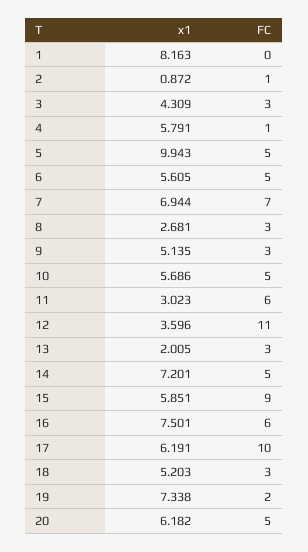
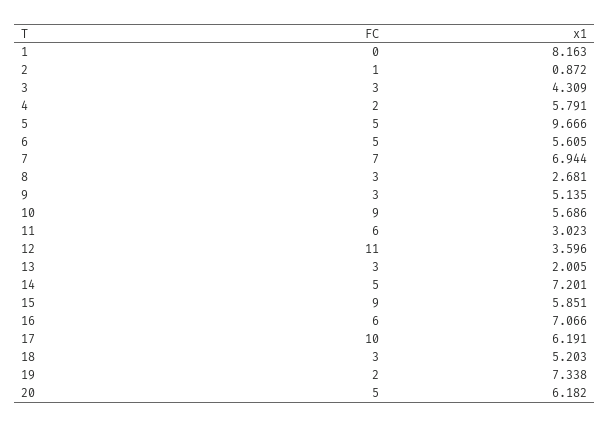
  {
    "x1": {
      "1": 8.163,
      "2": 0.872,
      "3": 4.309,
      "4": 5.791,
-     "5": 9.943,
+     "5": 9.666,
      "6": 5.605,
      "7": 6.944,
      "8": 2.681,
      "9": 5.135,
      "10": 5.686,
      "11": 3.023,
      "12": 3.596,
      "13": 2.005,
      "14": 7.201,
      "15": 5.851,
-     "16": 7.501,
+     "16": 7.066,
      "17": 6.191,
      "18": 5.203,
      "19": 7.338,
      "20": 6.182
    },
    "FC": {
      "1": 0,
      "2": 1,
      "3": 3,
-     "4": 1,
+     "4": 2,
      "5": 5,
      "6": 5,
      "7": 7,
      "8": 3,
      "9": 3,
-     "10": 5,
+     "10": 9,
      "11": 6,
      "12": 11,
      "13": 3,
      "14": 5,
      "15": 9,
      "16": 6,
      "17": 10,
      "18": 3,
      "19": 2,
      "20": 5
    }
  }

